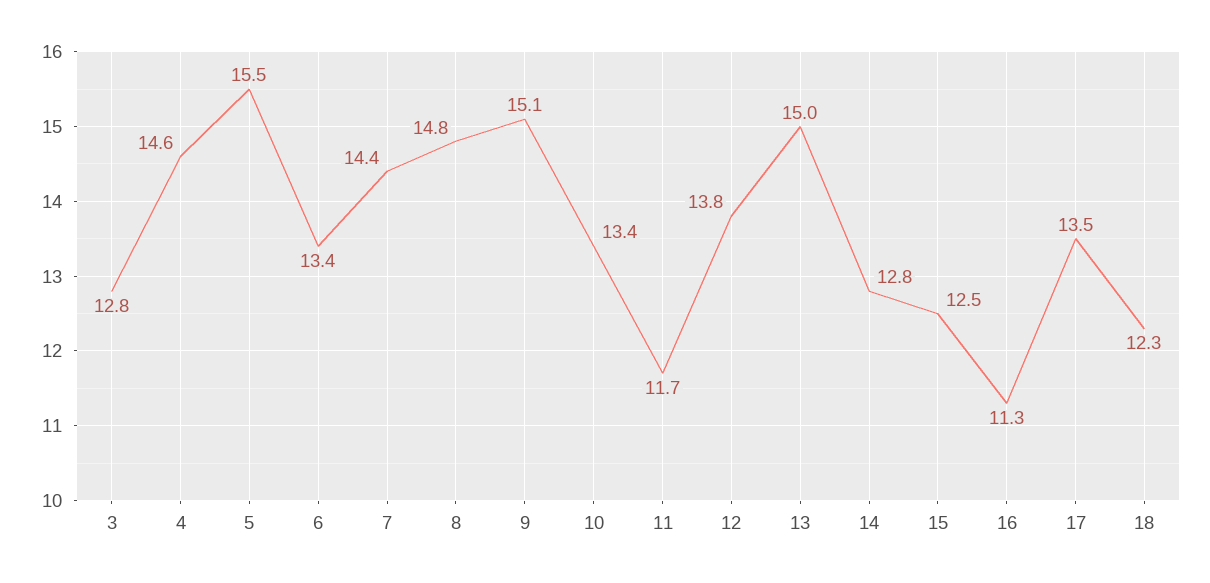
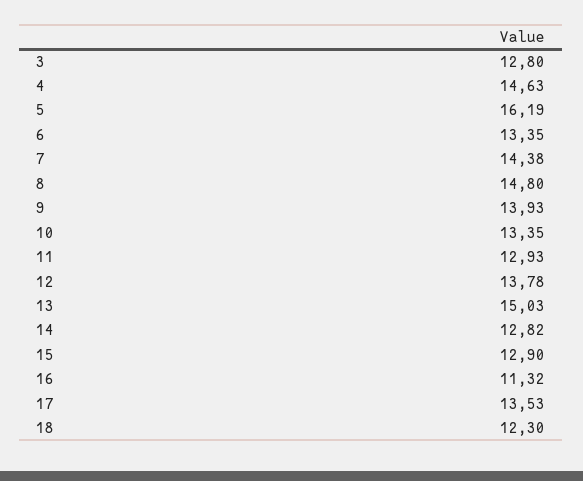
  {
    "3": 12.8,
    "4": 14.63,
-   "5": 15.5,
+   "5": 16.19,
    "6": 13.35,
    "7": 14.38,
    "8": 14.8,
-   "9": 15.1,
+   "9": 13.93,
    "10": 13.35,
-   "11": 11.7,
+   "11": 12.93,
    "12": 13.78,
    "13": 15.03,
    "14": 12.82,
-   "15": 12.5,
+   "15": 12.9,
    "16": 11.32,
    "17": 13.53,
    "18": 12.3
  }

